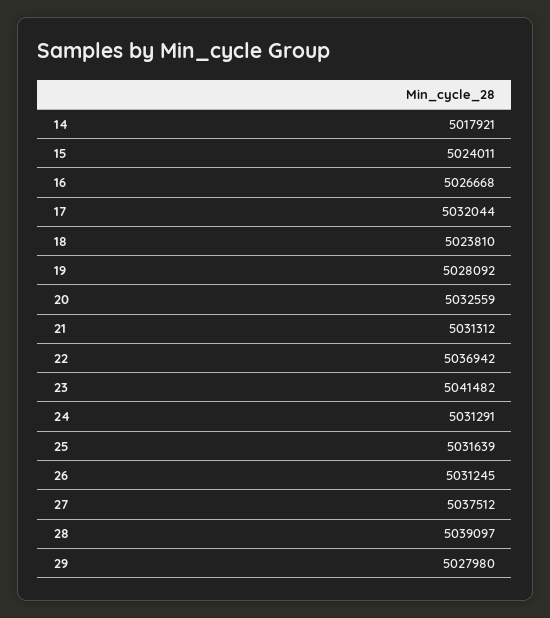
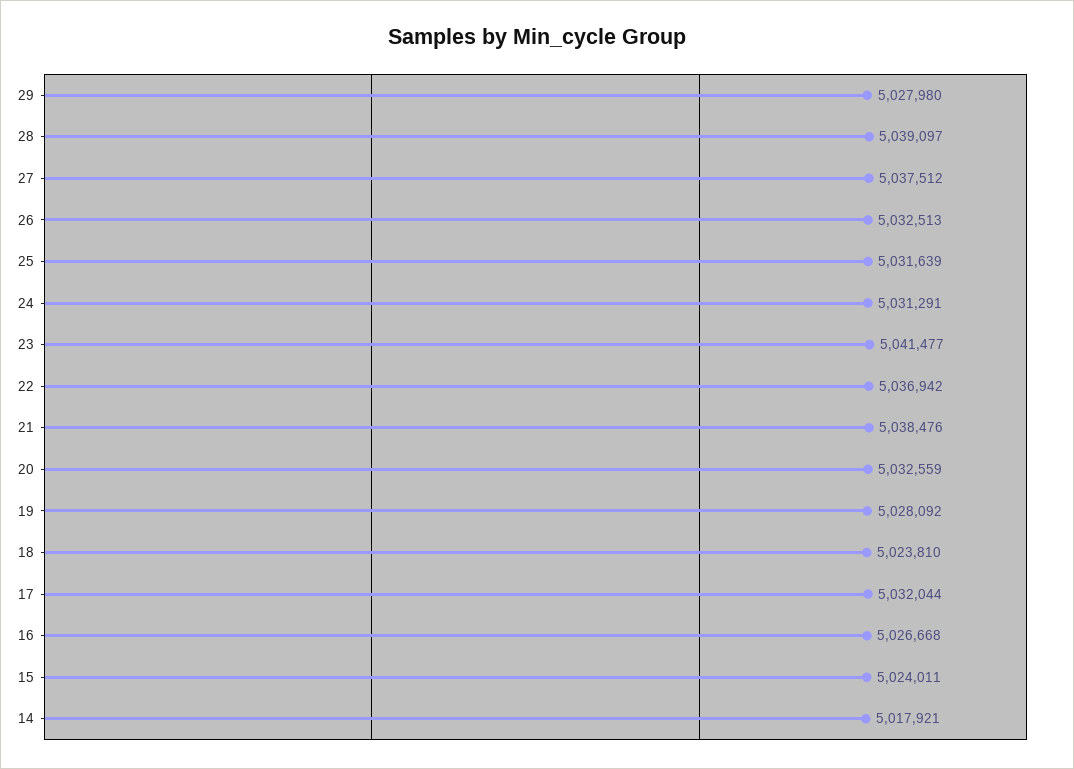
  {
    "14": 5017921,
    "15": 5024011,
    "16": 5026668,
    "17": 5032044,
    "18": 5023810,
    "19": 5028092,
    "20": 5032559,
-   "21": 5031312,
+   "21": 5038476,
    "22": 5036942,
-   "23": 5041482,
+   "23": 5041477,
    "24": 5031291,
    "25": 5031639,
-   "26": 5031245,
+   "26": 5032513,
    "27": 5037512,
    "28": 5039097,
    "29": 5027980
  }

